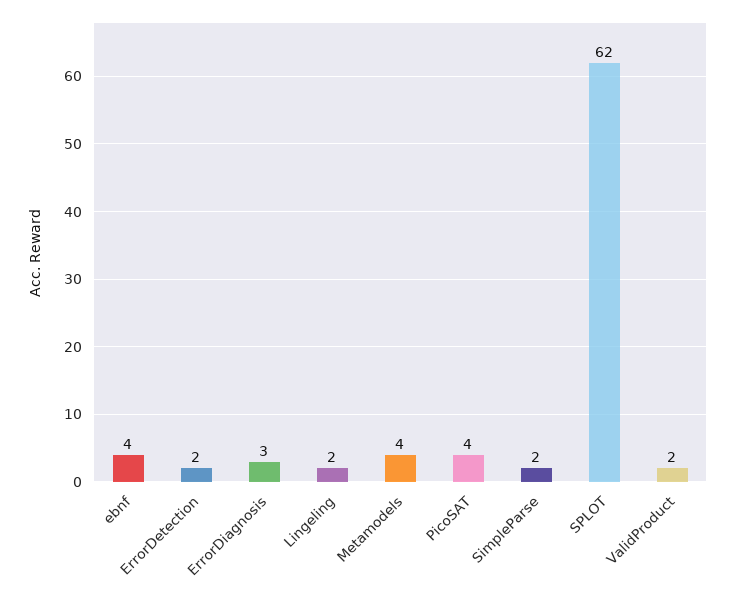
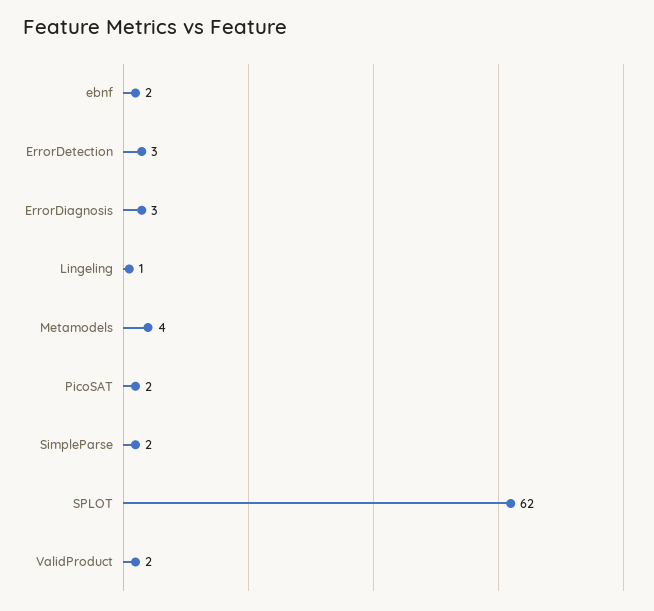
  {
-   "ebnf": 4,
+   "ebnf": 2,
-   "ErrorDetection": 2,
+   "ErrorDetection": 3,
    "ErrorDiagnosis": 3,
-   "Lingeling": 2,
+   "Lingeling": 1,
    "Metamodels": 4,
-   "PicoSAT": 4,
+   "PicoSAT": 2,
    "SimpleParse": 2,
    "SPLOT": 62,
    "ValidProduct": 2
  }

